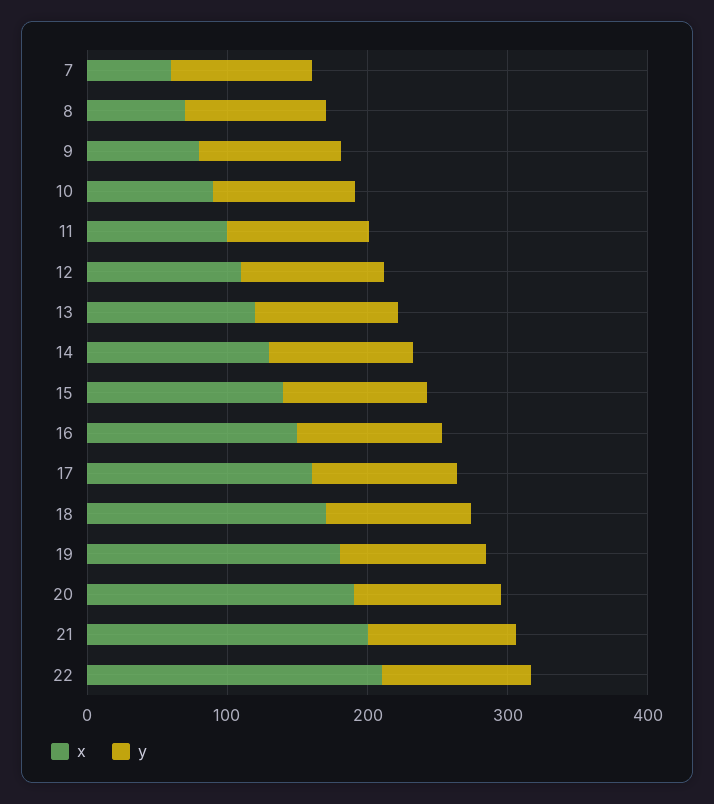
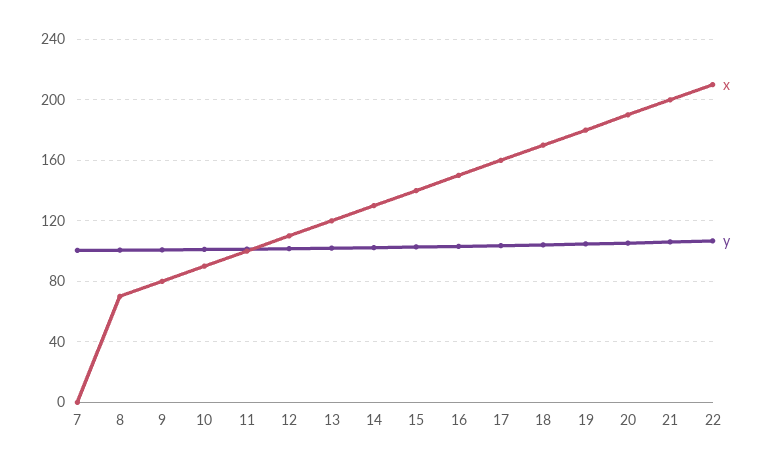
  {
    "x": {
-     "7": 60,
+     "7": 0,
      "8": 70,
      "9": 80,
      "10": 90,
      "11": 100,
      "12": 110,
      "13": 120,
      "14": 130,
      "15": 140,
      "16": 150,
      "17": 160,
      "18": 170,
      "19": 180,
      "20": 190,
      "21": 200,
      "22": 210
    },
    "y": {
      "7": 100,
      "8": 100,
      "9": 100,
      "10": 100,
      "11": 100,
      "12": 100,
      "13": 100,
      "14": 100,
      "15": 105,
      "16": 105,
      "17": 105,
      "18": 105,
      "19": 105,
      "20": 105,
      "21": 105,
      "22": 105
    }
  }

